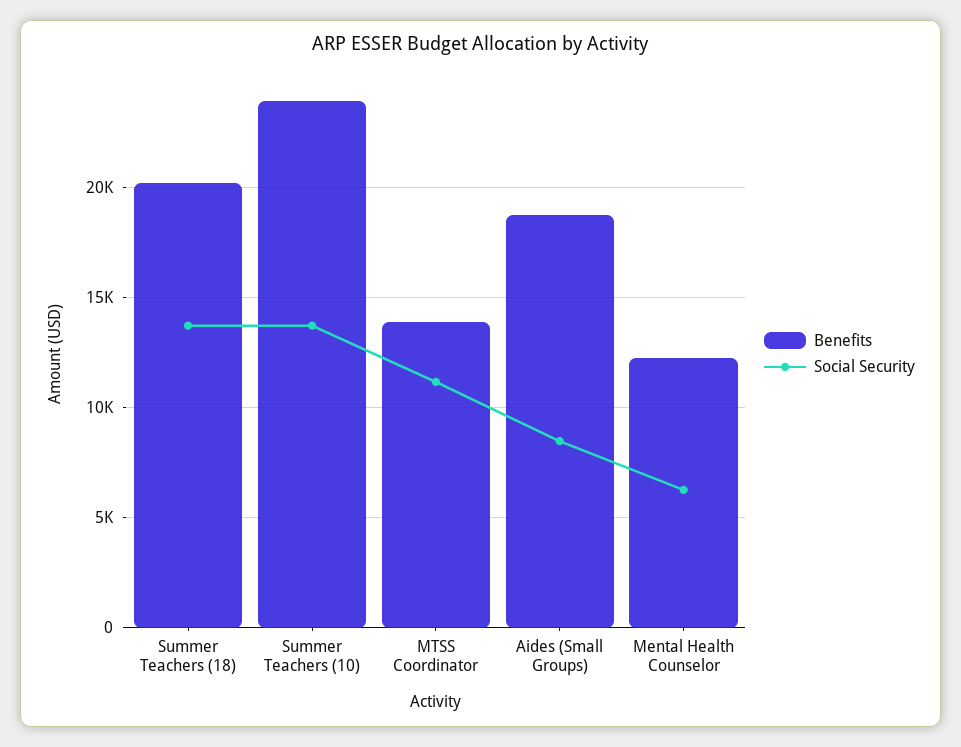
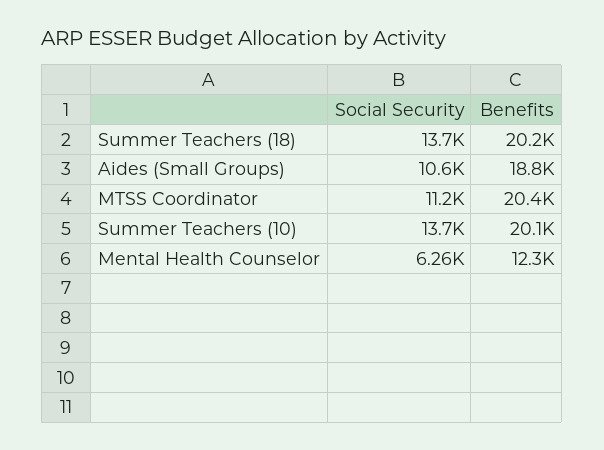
  {
    "Benefits": {
      "Summer Teachers (18)": 20200,
-     "Summer Teachers (10)": 24000,
+     "Summer Teachers (10)": 20100,
-     "MTSS Coordinator": 14000,
+     "MTSS Coordinator": 20400,
      "Aides (Small Groups)": 18800,
      "Mental Health Counselor": 12300
    },
    "Social Security": {
      "Summer Teachers (18)": 13700,
      "Summer Teachers (10)": 13700,
      "MTSS Coordinator": 11200,
-     "Aides (Small Groups)": 8500,
+     "Aides (Small Groups)": 10600,
      "Mental Health Counselor": 6260
    }
  }

